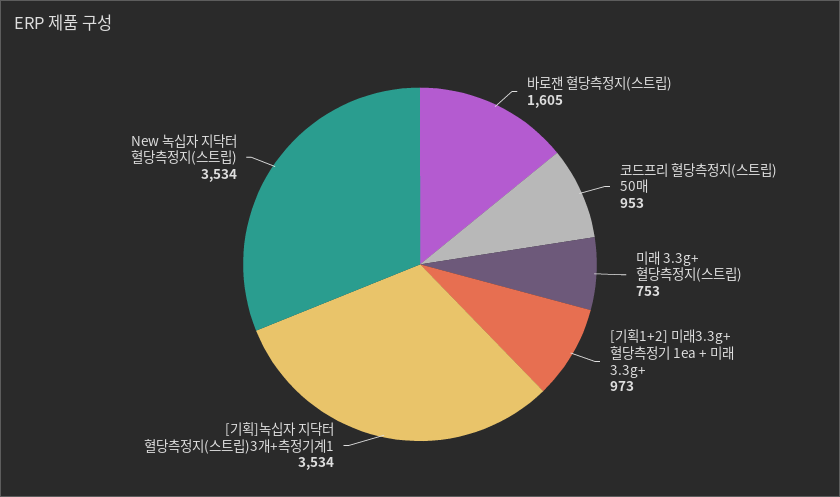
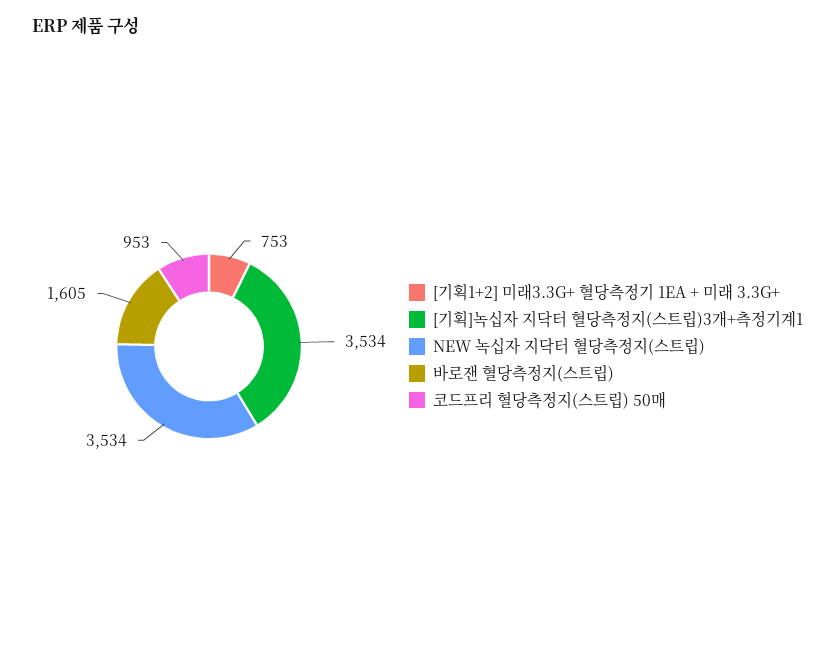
  {
    "바로잰 혈당측정지(스트립)": 1605,
    "코드프리 혈당측정지(스트립) 50매": 953,
-   "미래 3.3g+ 혈당측정지(스트립)": 753,
-   "[기획1+2] 미래3.3g+ 혈당측정기 1ea + 미래 3.3g+": 973,
+   "[기획1+2] 미래3.3g+ 혈당측정기 1ea + 미래 3.3g+": 753,
    "[기획]녹십자 지닥터 혈당측정지(스트립)3개+측정기계1": 3534,
    "New 녹십자 지닥터 혈당측정지(스트립)": 3534
  }

